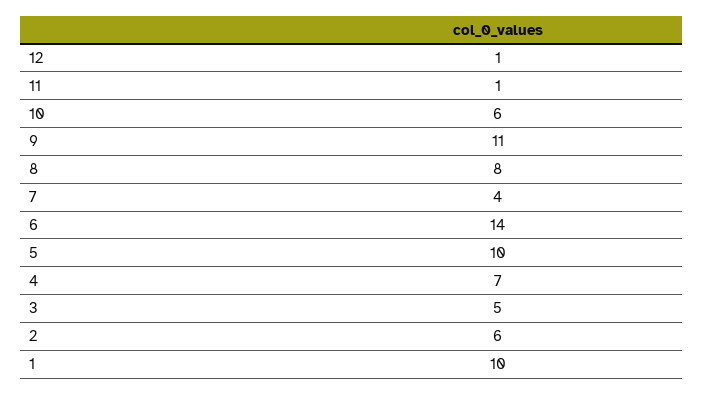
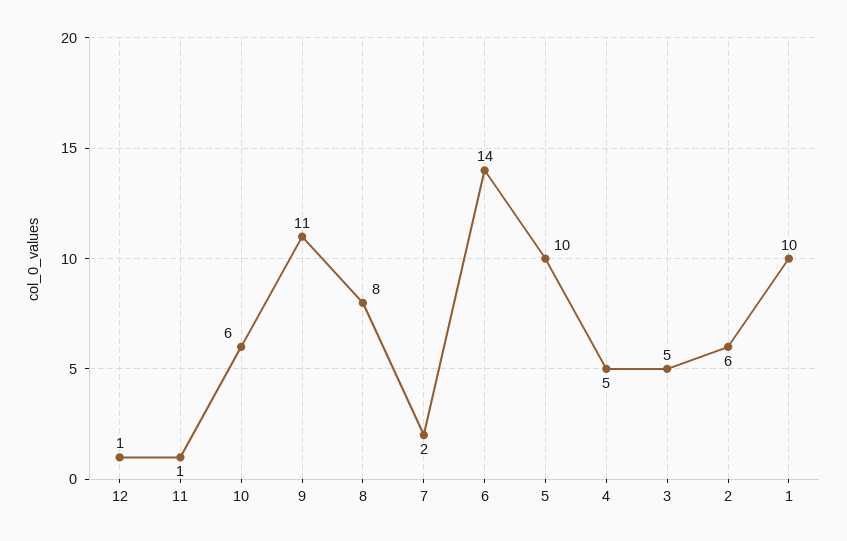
  {
    "12": 1,
    "11": 1,
    "10": 6,
    "9": 11,
    "8": 8,
-   "7": 4,
+   "7": 2,
    "6": 14,
    "5": 10,
-   "4": 7,
+   "4": 5,
    "3": 5,
    "2": 6,
    "1": 10
  }

